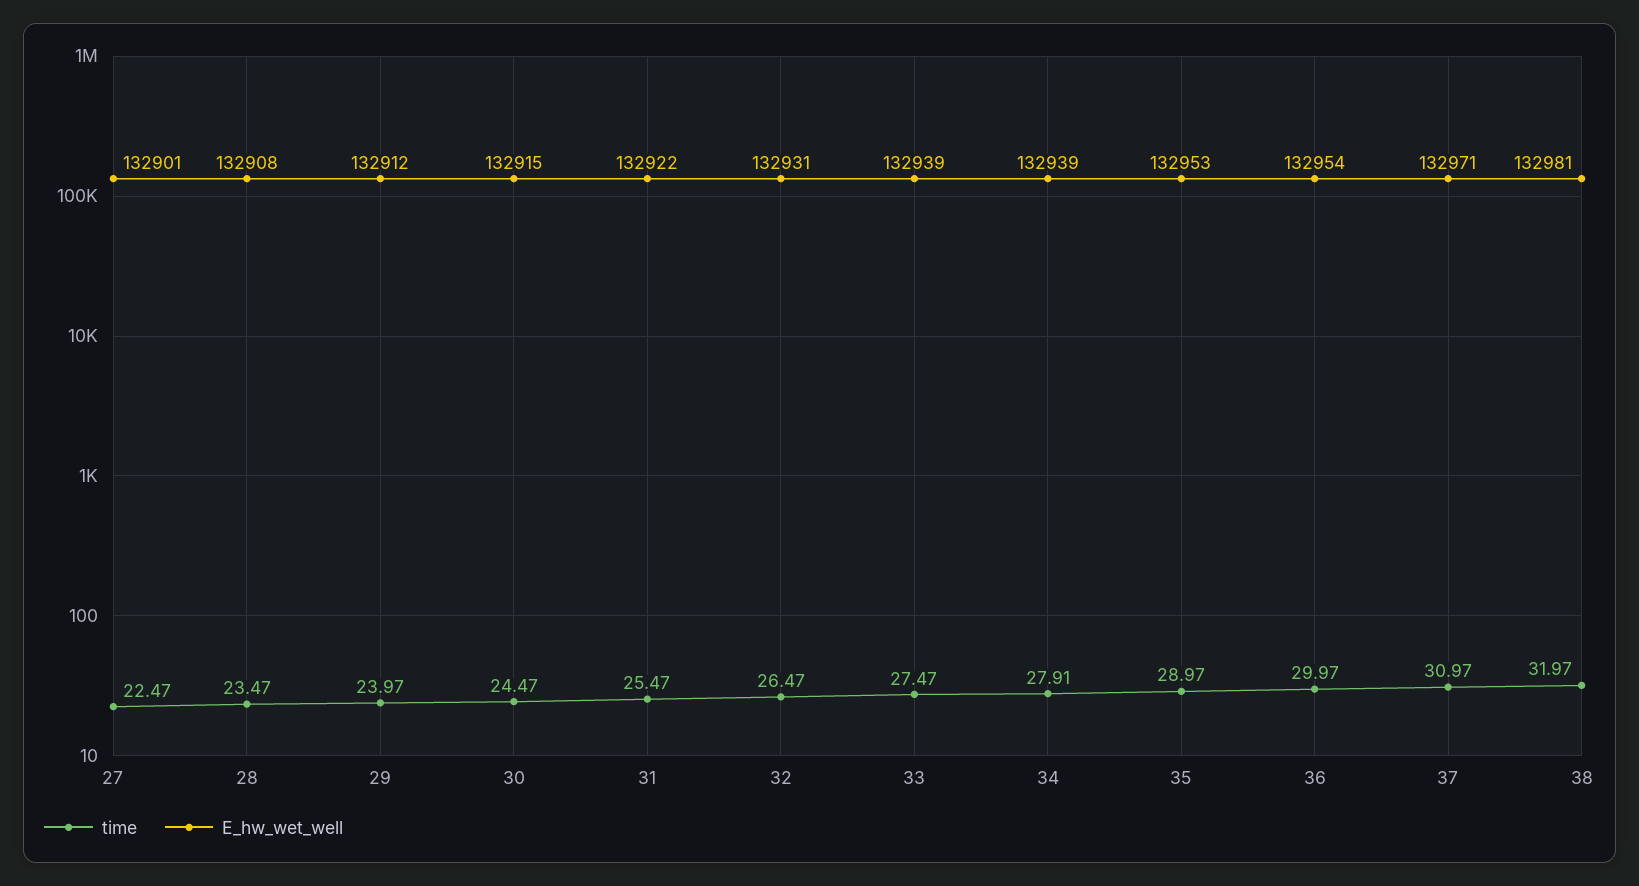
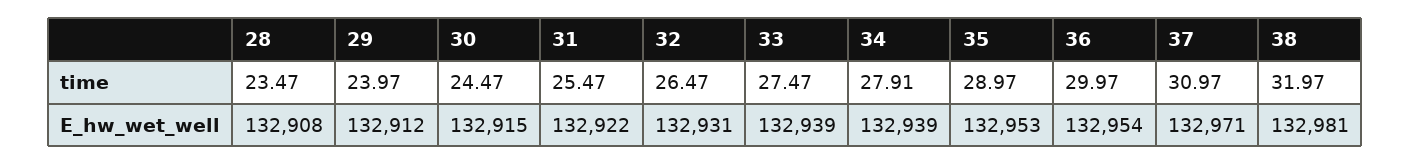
  {
    "time": {
-     "27": 22.47,
      "28": 23.47,
      "29": 23.97,
      "30": 24.47,
      "31": 25.47,
      "32": 26.47,
      "33": 27.47,
      "34": 27.91,
      "35": 28.97,
      "36": 29.97,
      "37": 30.97,
      "38": 31.97
    },
    "E_hw_wet_well": {
-     "27": 132901,
      "28": 132908,
      "29": 132912,
      "30": 132915,
      "31": 132922,
      "32": 132931,
      "33": 132939,
      "34": 132939,
      "35": 132953,
      "36": 132954,
      "37": 132971,
      "38": 132981
    }
  }

